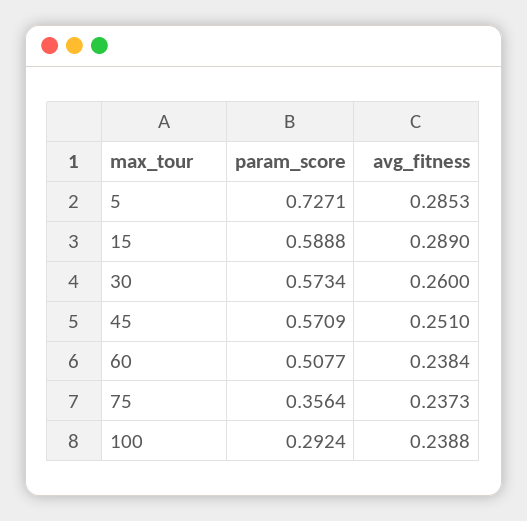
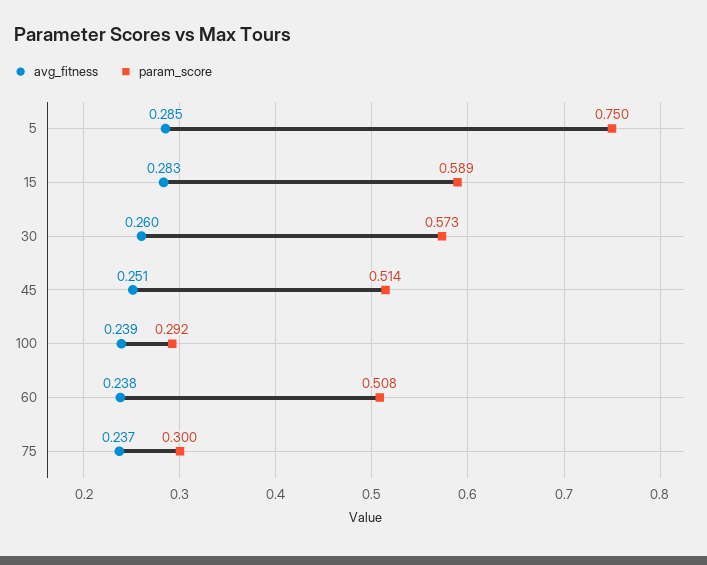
  {
    "param_score": {
-     "5": 0.7271,
+     "5": 0.75,
      "15": 0.5888,
      "30": 0.5734,
-     "45": 0.5709,
+     "45": 0.514,
      "60": 0.5077,
-     "75": 0.3564,
+     "75": 0.3,
      "100": 0.2924
    },
    "avg_fitness": {
      "5": 0.2853,
-     "15": 0.289,
+     "15": 0.283,
      "30": 0.26,
      "45": 0.251,
      "60": 0.2384,
      "75": 0.2373,
      "100": 0.2388
    }
  }

